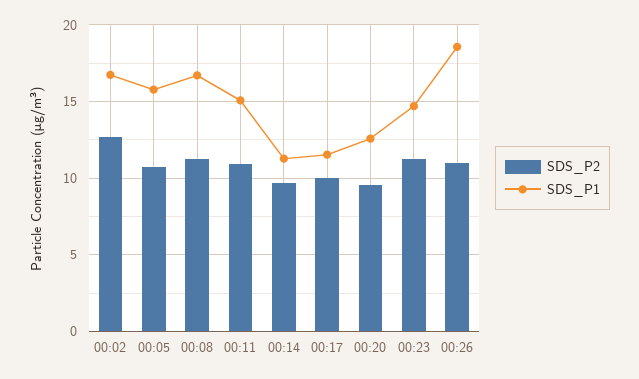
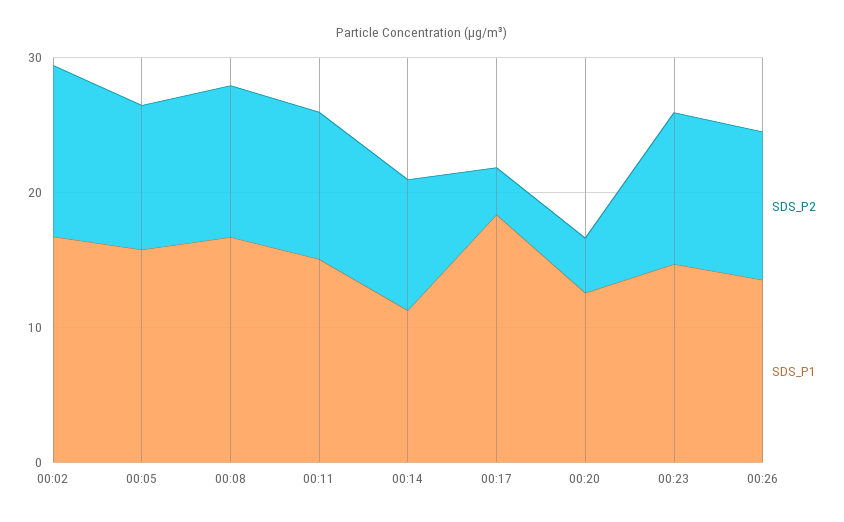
  {
    "SDS_P2": {
      "00:02": 12.5,
      "00:05": 10.5,
      "00:08": 11,
      "00:11": 11,
      "00:14": 9.5,
-     "00:17": 10,
+     "00:17": 4,
-     "00:20": 9.5,
+     "00:20": 4,
      "00:23": 11,
      "00:26": 11
    },
    "SDS_P1": {
      "00:02": 16.5,
      "00:05": 16,
      "00:08": 16.5,
      "00:11": 15,
      "00:14": 11.5,
-     "00:17": 11.5,
+     "00:17": 18,
      "00:20": 12.5,
      "00:23": 14.5,
-     "00:26": 18.5
+     "00:26": 14
    }
  }

